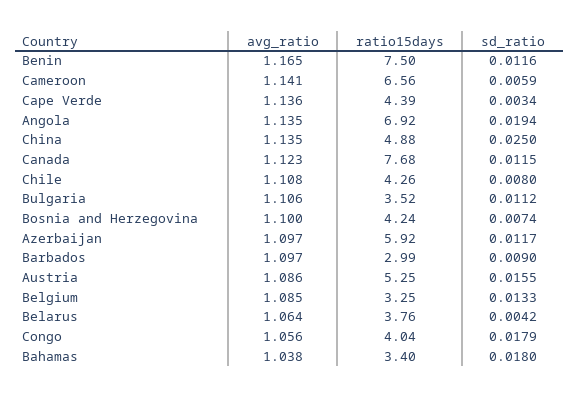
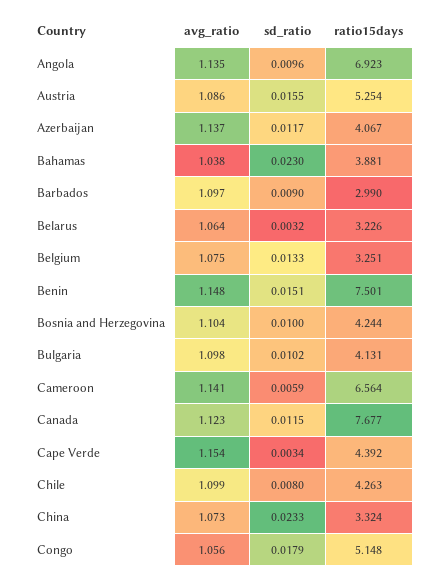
  {
    "avg_ratio": {
-     "Benin": 1.165,
+     "Benin": 1.148,
      "Cameroon": 1.141,
-     "Cape Verde": 1.136,
+     "Cape Verde": 1.154,
      "Angola": 1.135,
-     "China": 1.135,
+     "China": 1.073,
      "Canada": 1.123,
-     "Chile": 1.108,
+     "Chile": 1.099,
-     "Bulgaria": 1.106,
+     "Bulgaria": 1.098,
-     "Bosnia and Herzegovina": 1.1,
+     "Bosnia and Herzegovina": 1.104,
-     "Azerbaijan": 1.097,
+     "Azerbaijan": 1.137,
      "Barbados": 1.097,
      "Austria": 1.086,
-     "Belgium": 1.085,
+     "Belgium": 1.075,
      "Belarus": 1.064,
      "Congo": 1.056,
      "Bahamas": 1.038
    },
    "ratio15days": {
      "Benin": 7.501,
      "Cameroon": 6.564,
      "Cape Verde": 4.392,
      "Angola": 6.923,
-     "China": 4.88,
+     "China": 3.324,
      "Canada": 7.677,
      "Chile": 4.263,
-     "Bulgaria": 3.52,
+     "Bulgaria": 4.131,
      "Bosnia and Herzegovina": 4.244,
-     "Azerbaijan": 5.92,
+     "Azerbaijan": 4.067,
      "Barbados": 2.99,
      "Austria": 5.254,
      "Belgium": 3.251,
-     "Belarus": 3.76,
+     "Belarus": 3.226,
-     "Congo": 4.04,
+     "Congo": 5.148,
-     "Bahamas": 3.4
+     "Bahamas": 3.881
    },
    "sd_ratio": {
-     "Benin": 0.0116,
+     "Benin": 0.0151,
      "Cameroon": 0.0059,
      "Cape Verde": 0.0034,
-     "Angola": 0.0194,
+     "Angola": 0.0096,
-     "China": 0.025,
+     "China": 0.0233,
      "Canada": 0.0115,
      "Chile": 0.008,
-     "Bulgaria": 0.0112,
+     "Bulgaria": 0.0102,
-     "Bosnia and Herzegovina": 0.0074,
+     "Bosnia and Herzegovina": 0.01,
      "Azerbaijan": 0.0117,
      "Barbados": 0.009,
      "Austria": 0.0155,
      "Belgium": 0.0133,
-     "Belarus": 0.0042,
+     "Belarus": 0.0032,
      "Congo": 0.0179,
-     "Bahamas": 0.018
+     "Bahamas": 0.023
    }
  }

